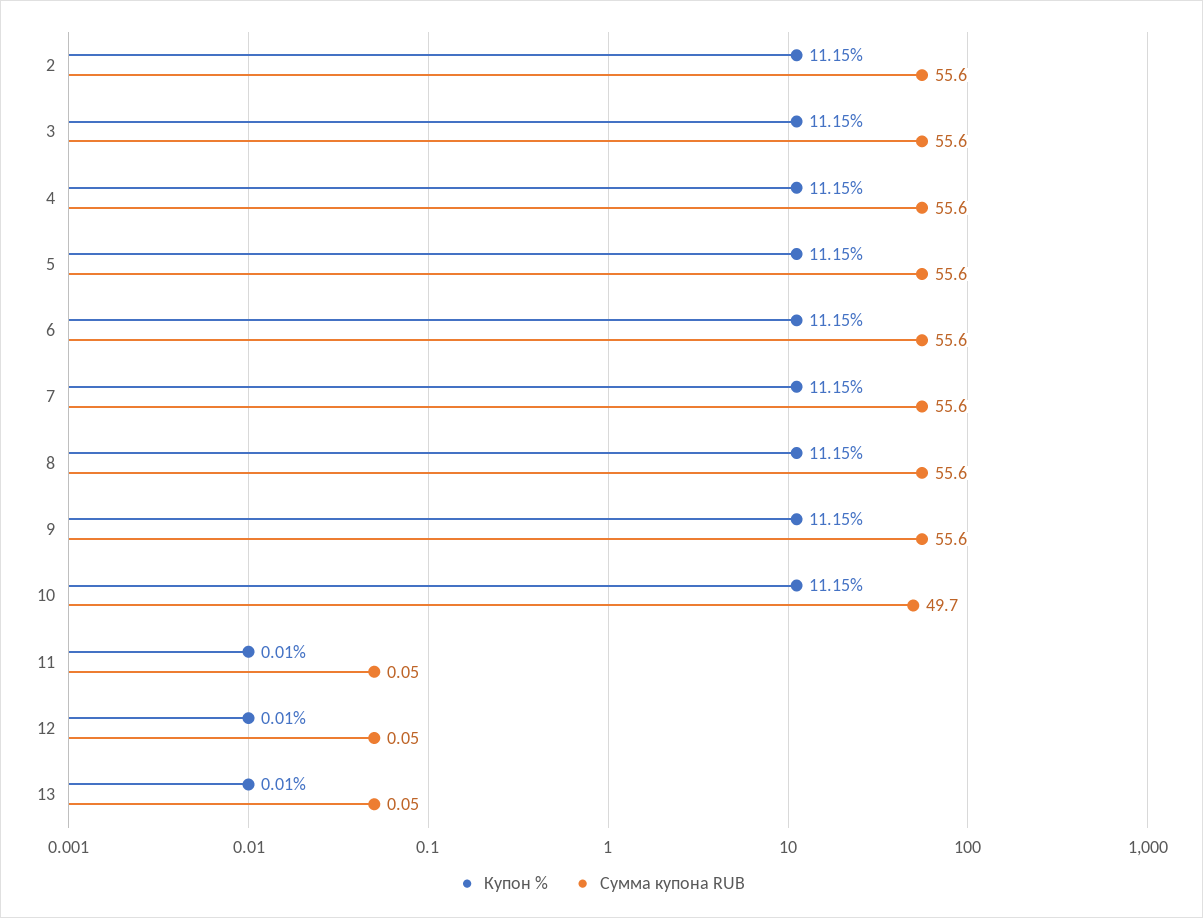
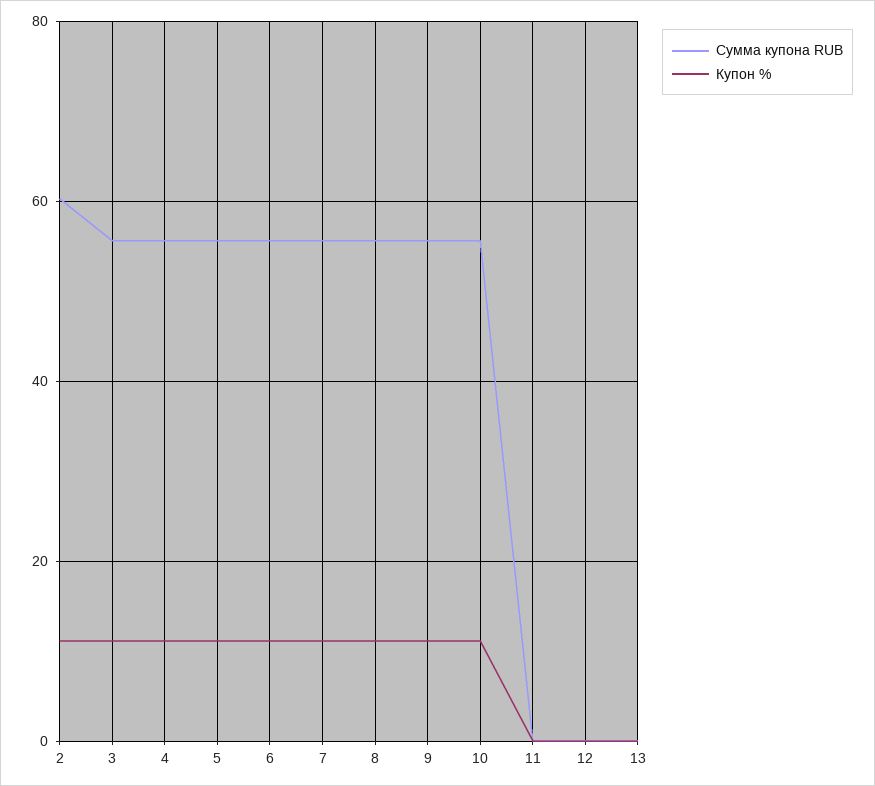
  {
    "Купон %": {
      "2": 11.15,
      "3": 11.15,
      "4": 11.15,
      "5": 11.15,
      "6": 11.15,
      "7": 11.15,
      "8": 11.15,
      "9": 11.15,
      "10": 11.15,
      "11": 0.01,
      "12": 0.01,
      "13": 0.01
    },
    "Сумма купона RUB": {
-     "2": 55.6,
+     "2": 60,
      "3": 55.6,
      "4": 55.6,
      "5": 55.6,
      "6": 55.6,
      "7": 55.6,
      "8": 55.6,
      "9": 55.6,
-     "10": 49.7,
+     "10": 56,
      "11": 0.05,
      "12": 0.05,
      "13": 0.05
    }
  }

